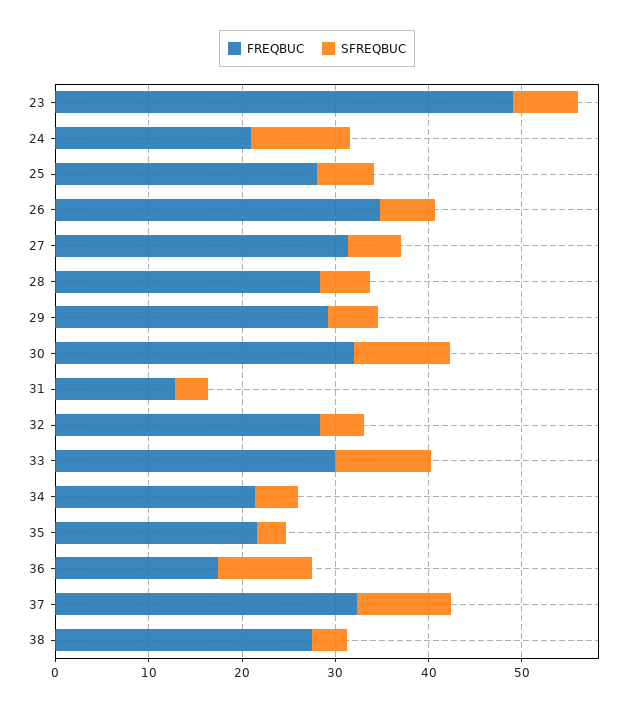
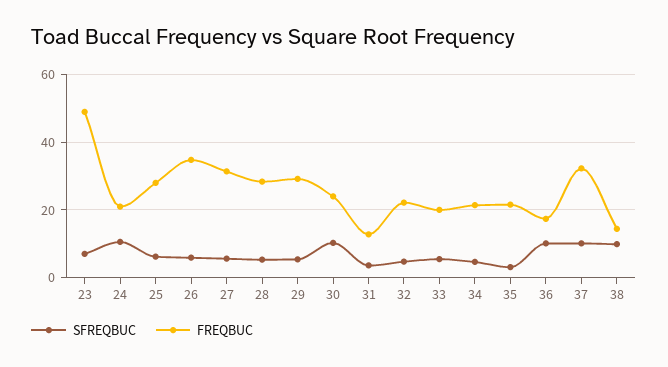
  {
    "FREQBUC": {
      "23": 50,
      "24": 22,
      "25": 28,
      "26": 34,
      "27": 32,
      "28": 28,
      "29": 30,
-     "30": 32,
+     "30": 24,
      "31": 12,
-     "32": 28,
+     "32": 22,
-     "33": 30,
+     "33": 20,
      "34": 22,
      "35": 22,
      "36": 18,
      "37": 32,
-     "38": 28
+     "38": 14
    },
    "SFREQBUC": {
      "23": 8,
      "24": 10,
      "25": 6,
      "26": 6,
      "27": 6,
      "28": 6,
      "29": 6,
      "30": 10,
      "31": 4,
      "32": 4,
-     "33": 10,
+     "33": 6,
      "34": 4,
      "35": 4,
      "36": 10,
      "37": 10,
-     "38": 4
+     "38": 10
    }
  }

